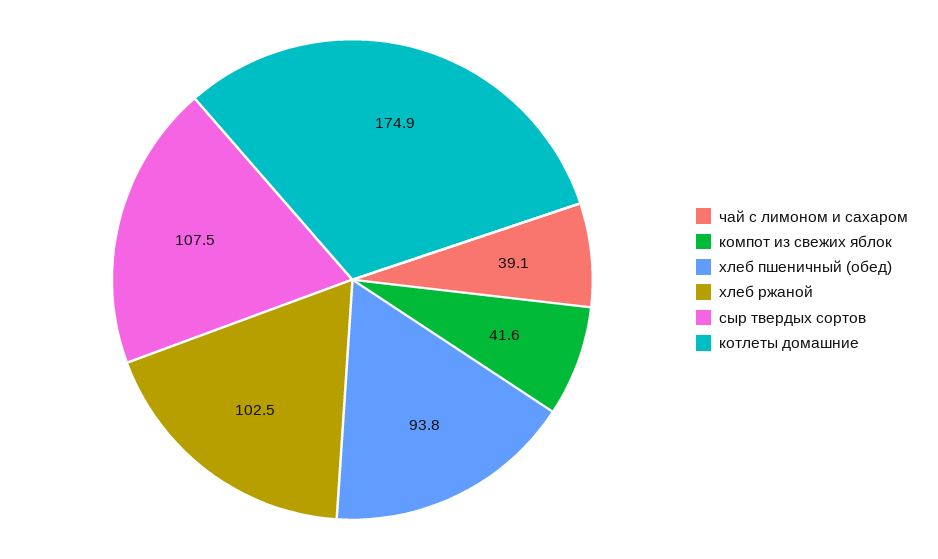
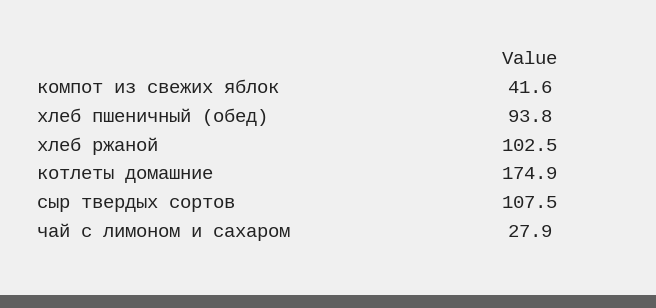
  {
-   "чай с лимоном и сахаром": 39.1,
+   "чай с лимоном и сахаром": 27.9,
    "компот из свежих яблок": 41.6,
    "хлеб пшеничный (обед)": 93.8,
    "хлеб ржаной": 102.5,
    "сыр твердых сортов": 107.5,
    "котлеты домашние": 174.9
  }

